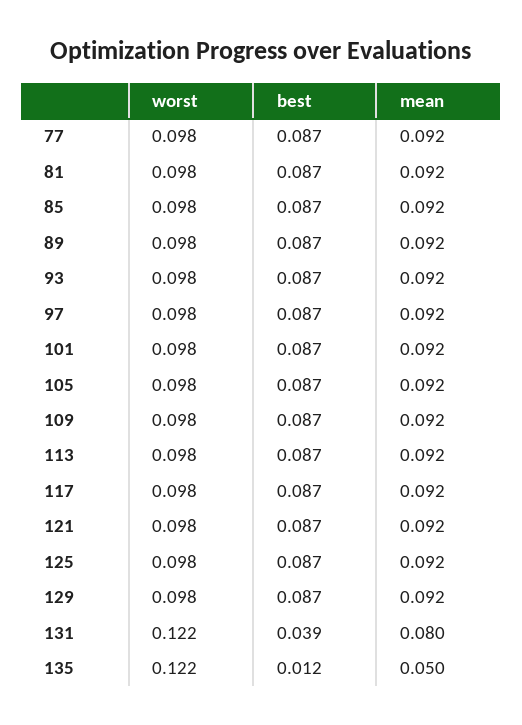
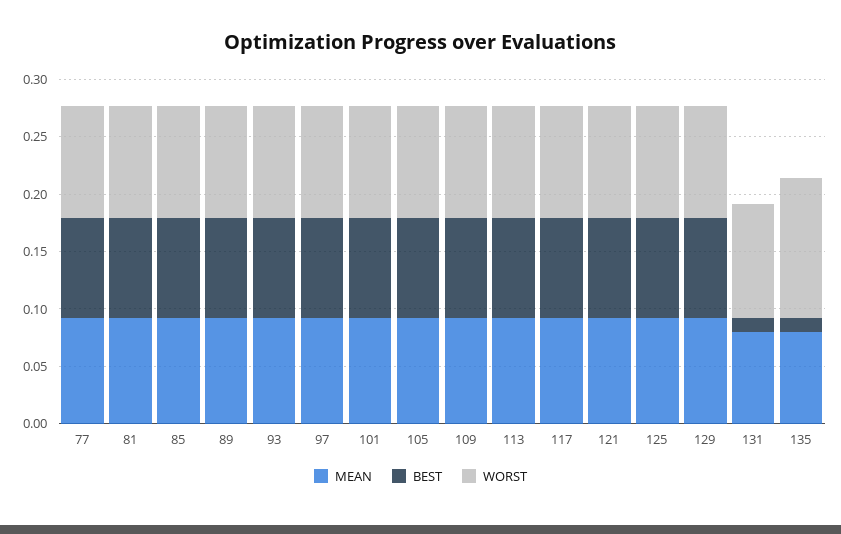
  {
    "worst": {
      "77": 0.098,
      "81": 0.098,
      "85": 0.098,
      "89": 0.098,
      "93": 0.098,
      "97": 0.098,
      "101": 0.098,
      "105": 0.098,
      "109": 0.098,
      "113": 0.098,
      "117": 0.098,
      "121": 0.098,
      "125": 0.098,
      "129": 0.098,
-     "131": 0.122,
+     "131": 0.1,
      "135": 0.122
    },
    "best": {
      "77": 0.087,
      "81": 0.087,
      "85": 0.087,
      "89": 0.087,
      "93": 0.087,
      "97": 0.087,
      "101": 0.087,
      "105": 0.087,
      "109": 0.087,
      "113": 0.087,
      "117": 0.087,
      "121": 0.087,
      "125": 0.087,
      "129": 0.087,
-     "131": 0.039,
+     "131": 0.01,
      "135": 0.012
    },
    "mean": {
      "77": 0.092,
      "81": 0.092,
      "85": 0.092,
      "89": 0.092,
      "93": 0.092,
      "97": 0.092,
      "101": 0.092,
      "105": 0.092,
      "109": 0.092,
      "113": 0.092,
      "117": 0.092,
      "121": 0.092,
      "125": 0.092,
      "129": 0.092,
      "131": 0.08,
-     "135": 0.05
+     "135": 0.08
    }
  }

